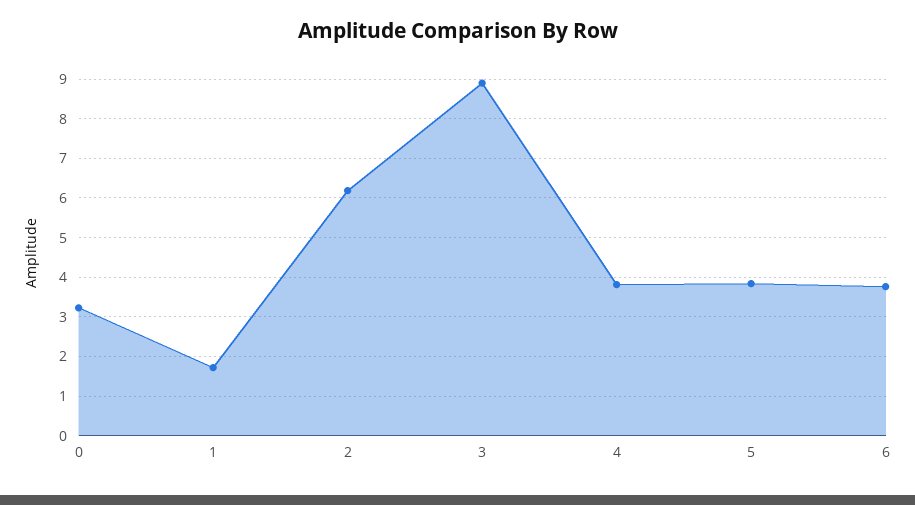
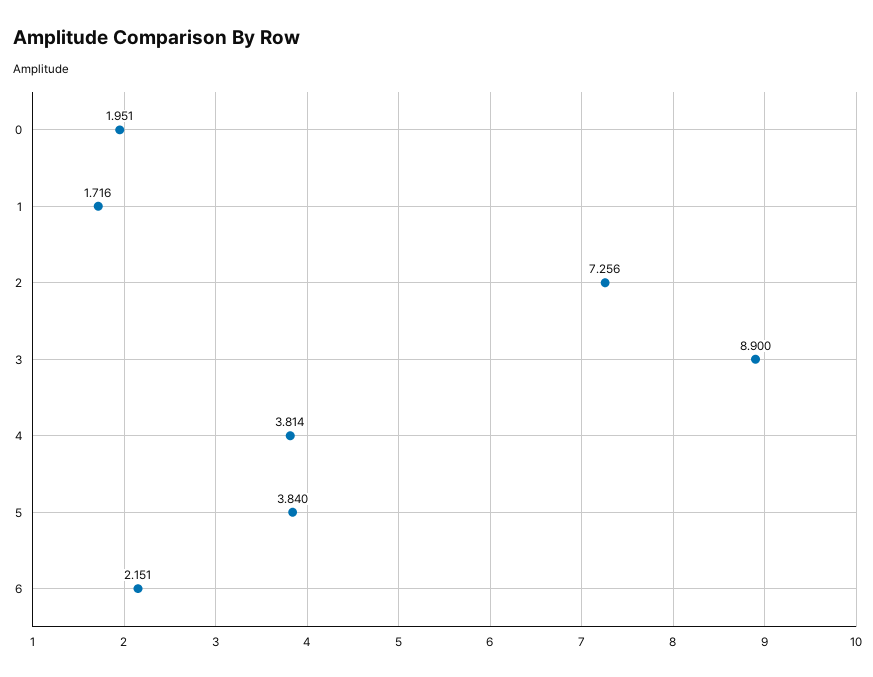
  {
-   "0": 3.2,
+   "0": 1.951,
    "1": 1.716,
-   "2": 6.2,
+   "2": 7.256,
    "3": 8.9,
    "4": 3.814,
    "5": 3.84,
-   "6": 3.8
+   "6": 2.151
  }

